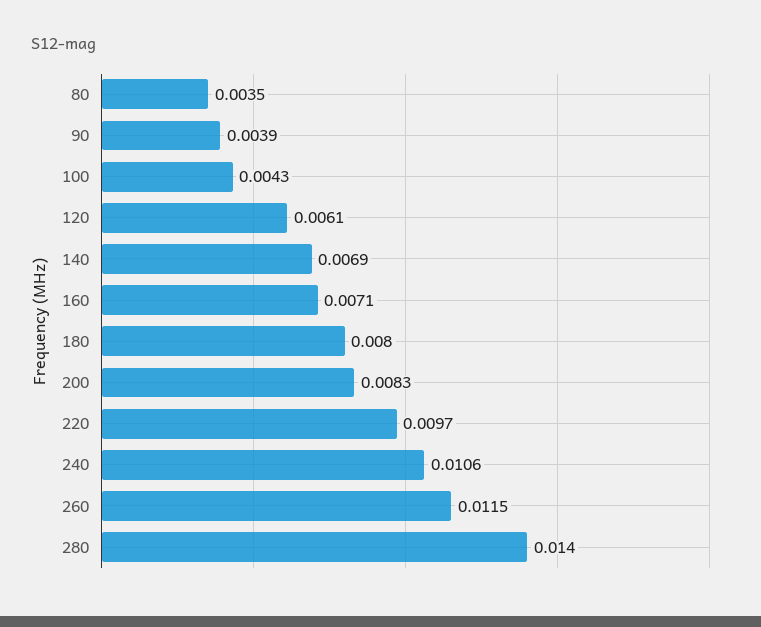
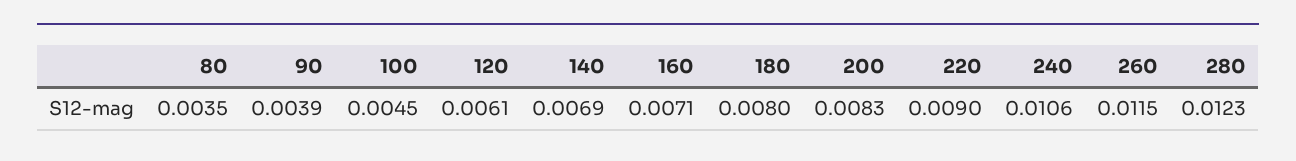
  {
    "80": 0.0035,
    "90": 0.0039,
-   "100": 0.0043,
+   "100": 0.0045,
    "120": 0.0061,
    "140": 0.0069,
    "160": 0.0071,
    "180": 0.008,
    "200": 0.0083,
-   "220": 0.0097,
+   "220": 0.009,
    "240": 0.0106,
    "260": 0.0115,
-   "280": 0.014
+   "280": 0.0123
  }

